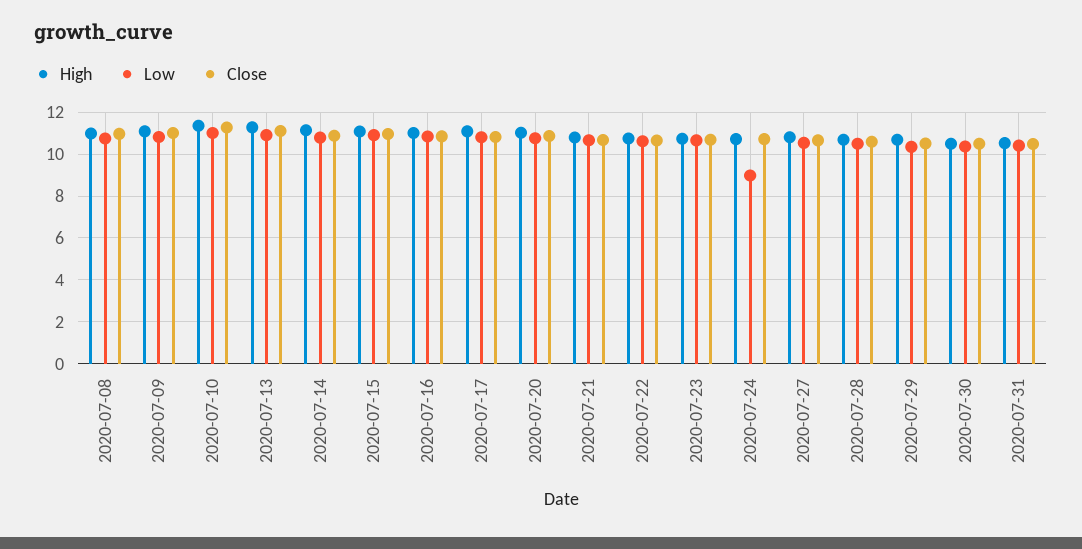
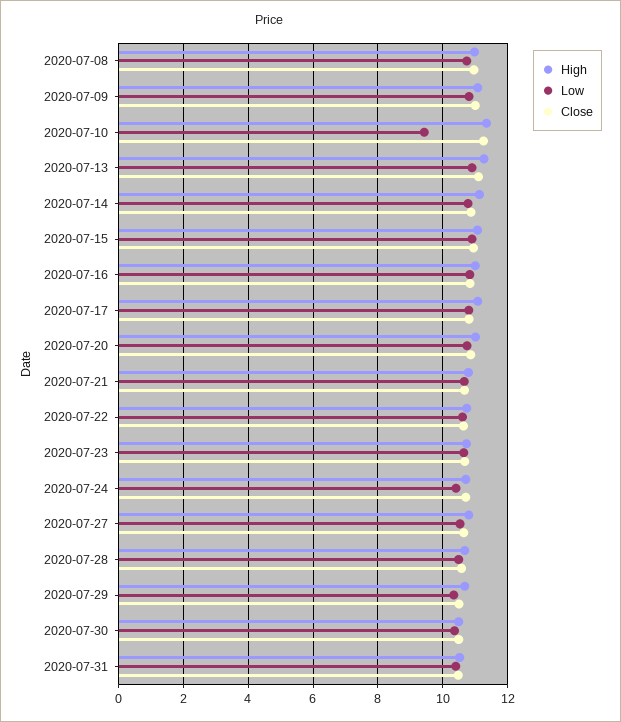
  {
    "High": {
      "2020-07-08": 11,
      "2020-07-09": 11,
      "2020-07-10": 11.4,
      "2020-07-13": 11.2,
      "2020-07-14": 11.2,
      "2020-07-15": 11,
      "2020-07-16": 11,
      "2020-07-17": 11,
      "2020-07-20": 11,
      "2020-07-21": 10.8,
      "2020-07-22": 10.8,
      "2020-07-23": 10.8,
      "2020-07-24": 10.8,
      "2020-07-27": 10.8,
      "2020-07-28": 10.6,
      "2020-07-29": 10.6,
      "2020-07-30": 10.4,
      "2020-07-31": 10.6
    },
    "Low": {
      "2020-07-08": 10.8,
      "2020-07-09": 10.8,
-     "2020-07-10": 11,
+     "2020-07-10": 9.4,
      "2020-07-13": 11,
      "2020-07-14": 10.8,
      "2020-07-15": 11,
      "2020-07-16": 10.8,
      "2020-07-17": 10.8,
      "2020-07-20": 10.8,
      "2020-07-21": 10.6,
      "2020-07-22": 10.6,
      "2020-07-23": 10.6,
-     "2020-07-24": 9,
+     "2020-07-24": 10.4,
      "2020-07-27": 10.6,
      "2020-07-28": 10.4,
      "2020-07-29": 10.4,
      "2020-07-30": 10.4,
      "2020-07-31": 10.4
    },
    "Close": {
      "2020-07-08": 11,
      "2020-07-09": 11,
      "2020-07-10": 11.2,
      "2020-07-13": 11.2,
      "2020-07-14": 10.8,
      "2020-07-15": 11,
      "2020-07-16": 10.8,
      "2020-07-17": 10.8,
      "2020-07-20": 10.8,
      "2020-07-21": 10.6,
      "2020-07-22": 10.6,
      "2020-07-23": 10.6,
      "2020-07-24": 10.8,
      "2020-07-27": 10.6,
      "2020-07-28": 10.6,
      "2020-07-29": 10.6,
      "2020-07-30": 10.4,
      "2020-07-31": 10.4
    }
  }

